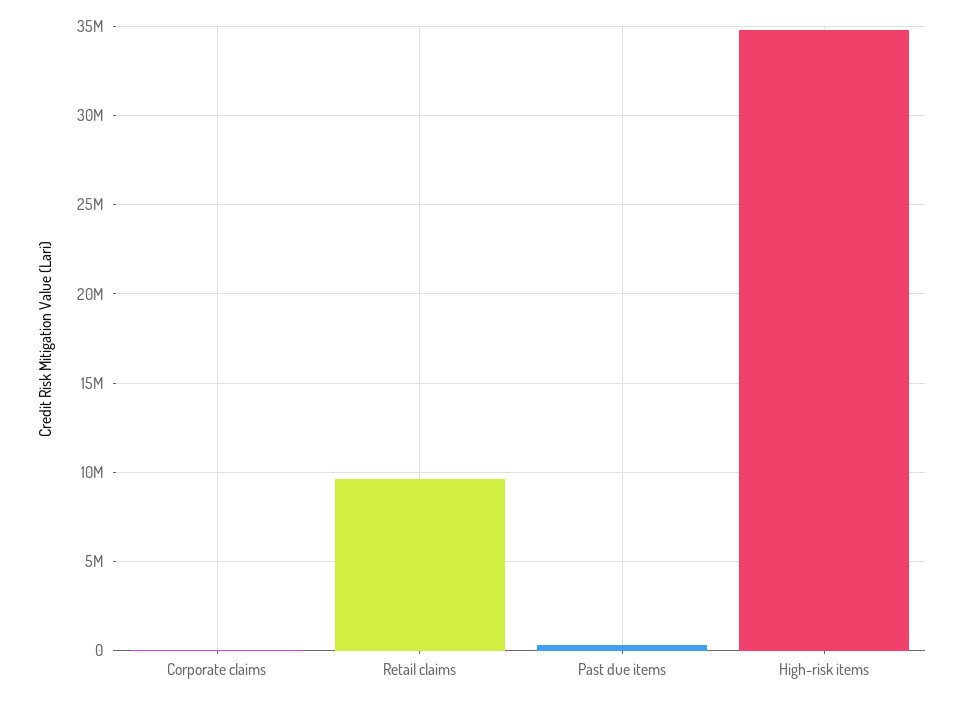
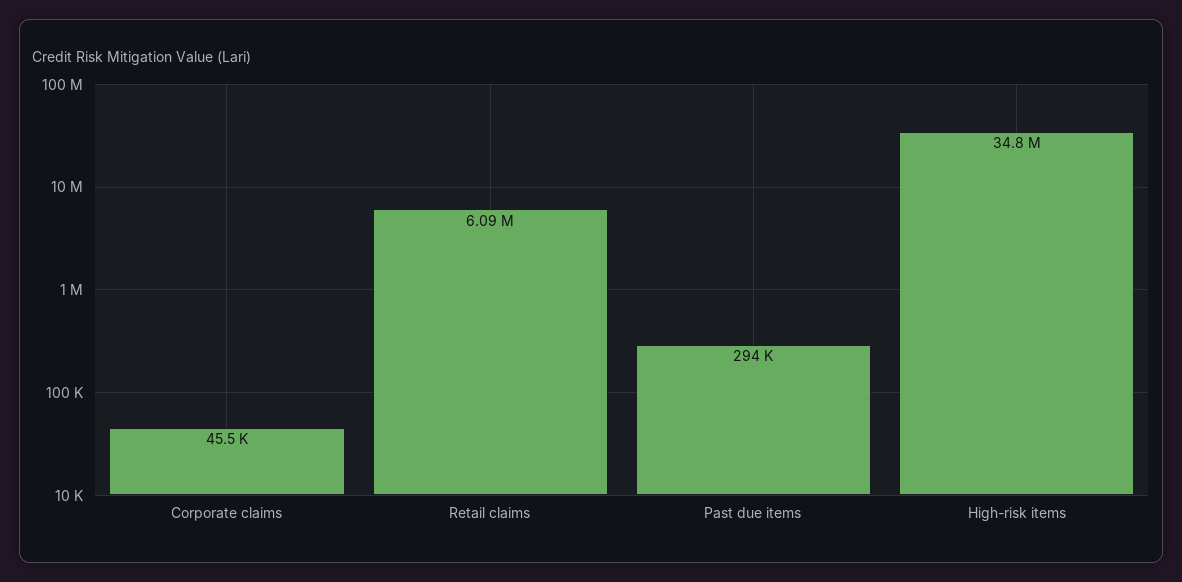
  {
    "Corporate claims": 45500,
-   "Retail claims": 9500000,
+   "Retail claims": 6090000,
    "Past due items": 294000,
    "High-risk items": 34800000
  }

